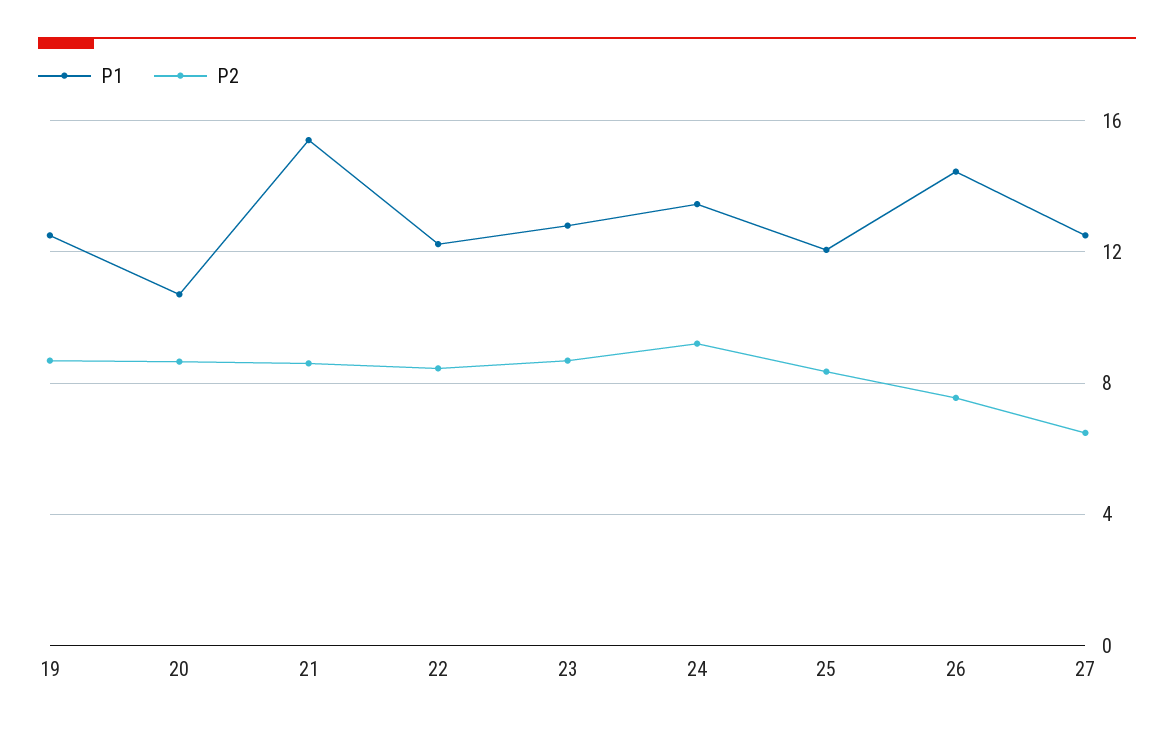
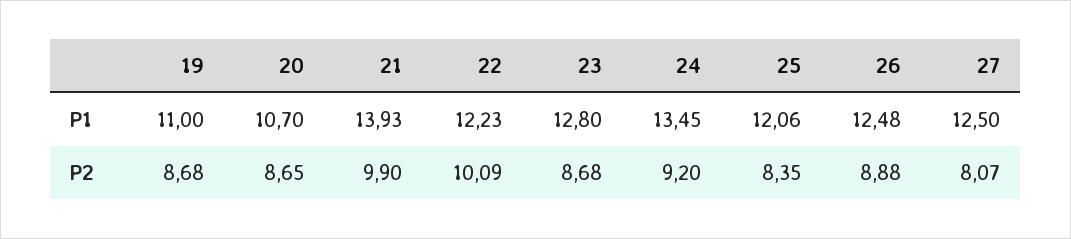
  {
    "P1": {
-     "19": 12.5,
+     "19": 11,
      "20": 10.7,
-     "21": 15.5,
+     "21": 13.93,
      "22": 12.23,
      "23": 12.8,
      "24": 13.45,
      "25": 12.06,
-     "26": 14.5,
+     "26": 12.48,
      "27": 12.5
    },
    "P2": {
      "19": 8.68,
      "20": 8.65,
-     "21": 8.5,
+     "21": 9.9,
-     "22": 8.5,
+     "22": 10.09,
      "23": 8.68,
      "24": 9.2,
      "25": 8.35,
-     "26": 7.5,
+     "26": 8.88,
-     "27": 6.5
+     "27": 8.07
    }
  }

